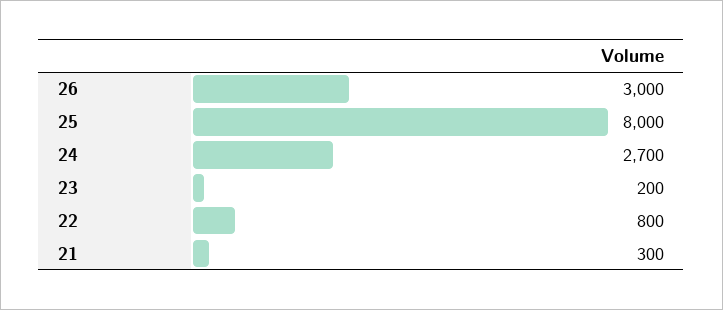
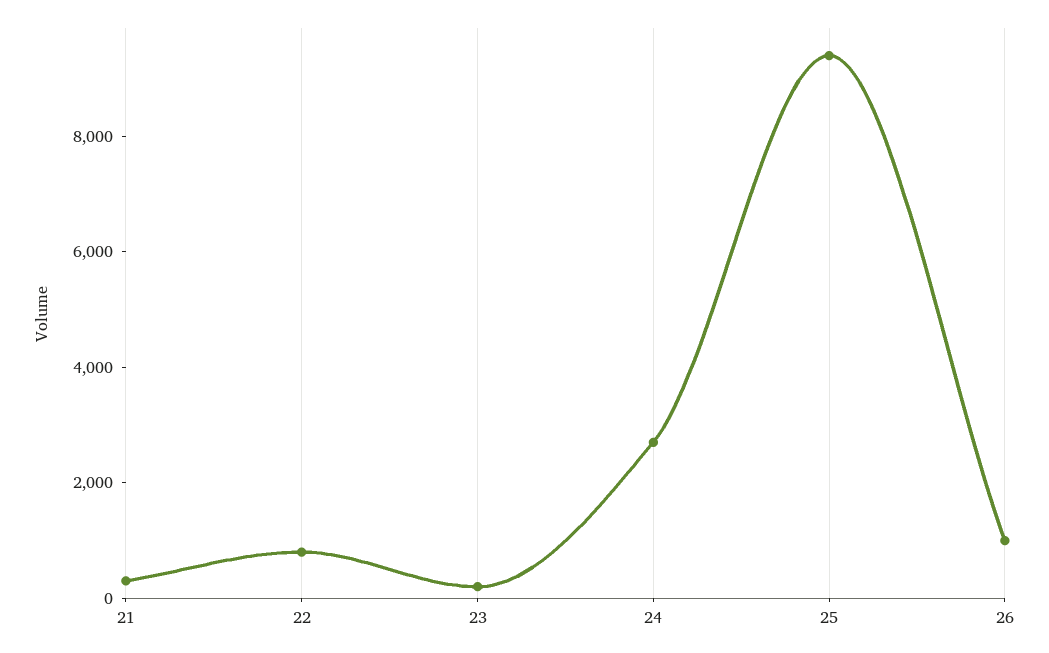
  {
-   "26": 3000,
+   "26": 1000,
-   "25": 8000,
+   "25": 9500,
    "24": 2700,
    "23": 200,
    "22": 800,
    "21": 300
  }

